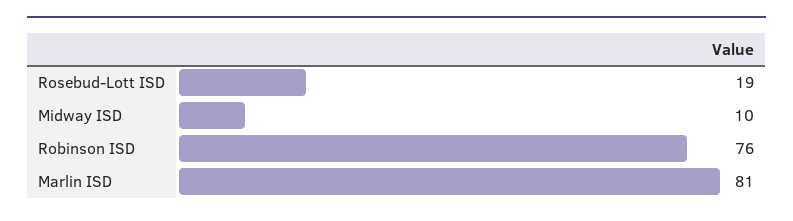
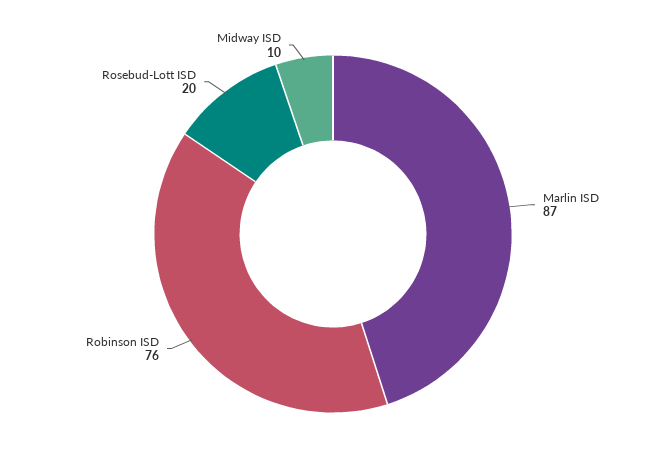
  {
-   "Rosebud-Lott ISD": 19,
+   "Rosebud-Lott ISD": 20,
    "Midway ISD": 10,
    "Robinson ISD": 76,
-   "Marlin ISD": 81
+   "Marlin ISD": 87
  }

